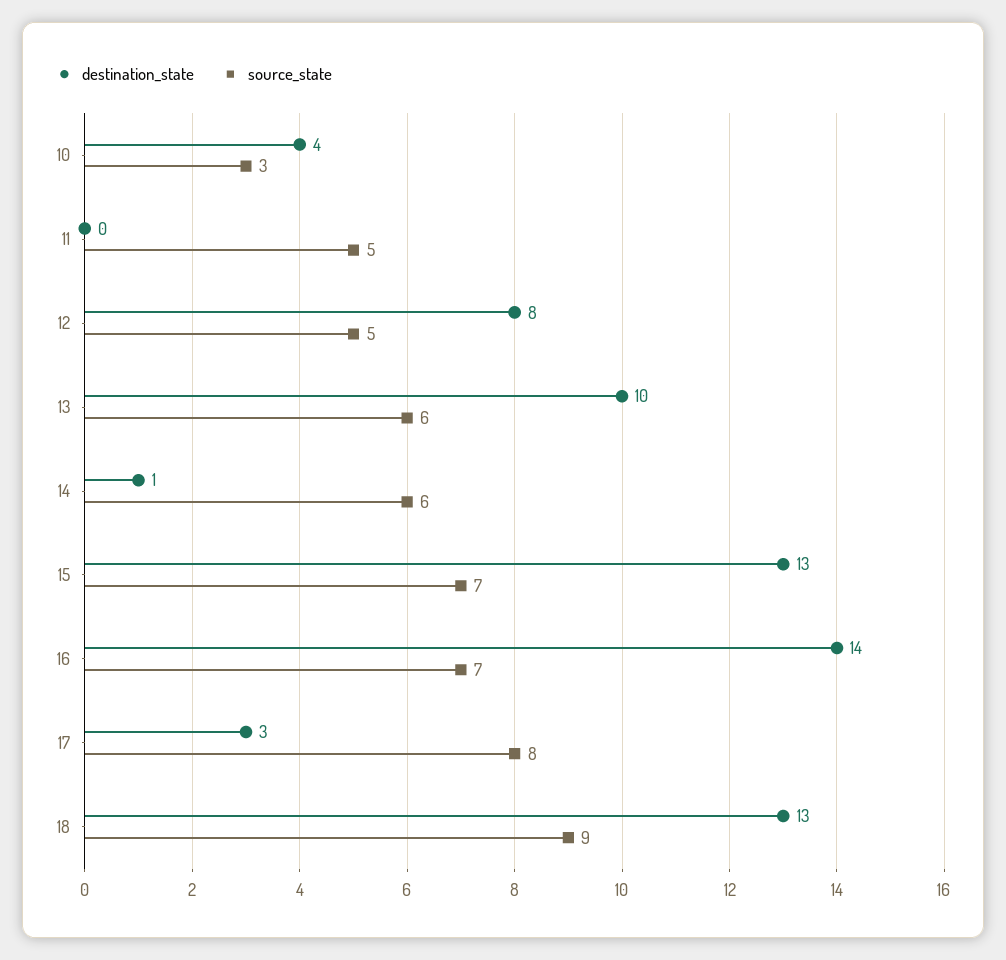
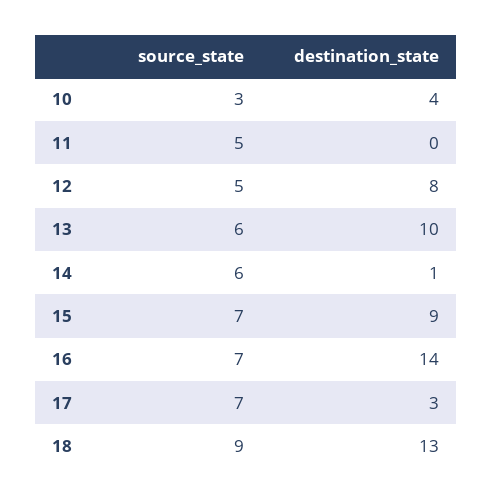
  {
    "destination_state": {
      "10": 4,
      "11": 0,
      "12": 8,
      "13": 10,
      "14": 1,
-     "15": 13,
+     "15": 9,
      "16": 14,
      "17": 3,
      "18": 13
    },
    "source_state": {
      "10": 3,
      "11": 5,
      "12": 5,
      "13": 6,
      "14": 6,
      "15": 7,
      "16": 7,
-     "17": 8,
+     "17": 7,
      "18": 9
    }
  }

